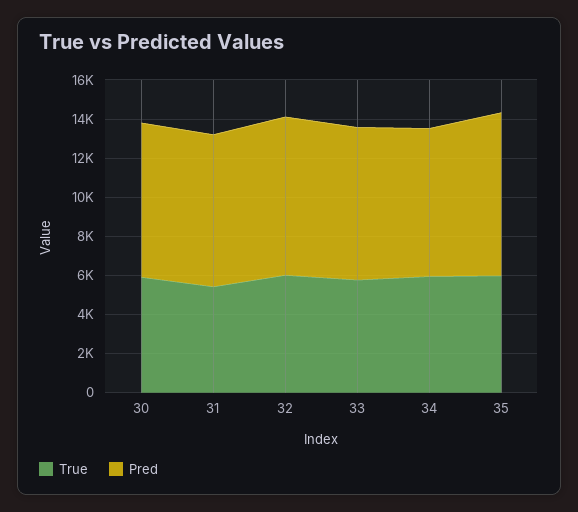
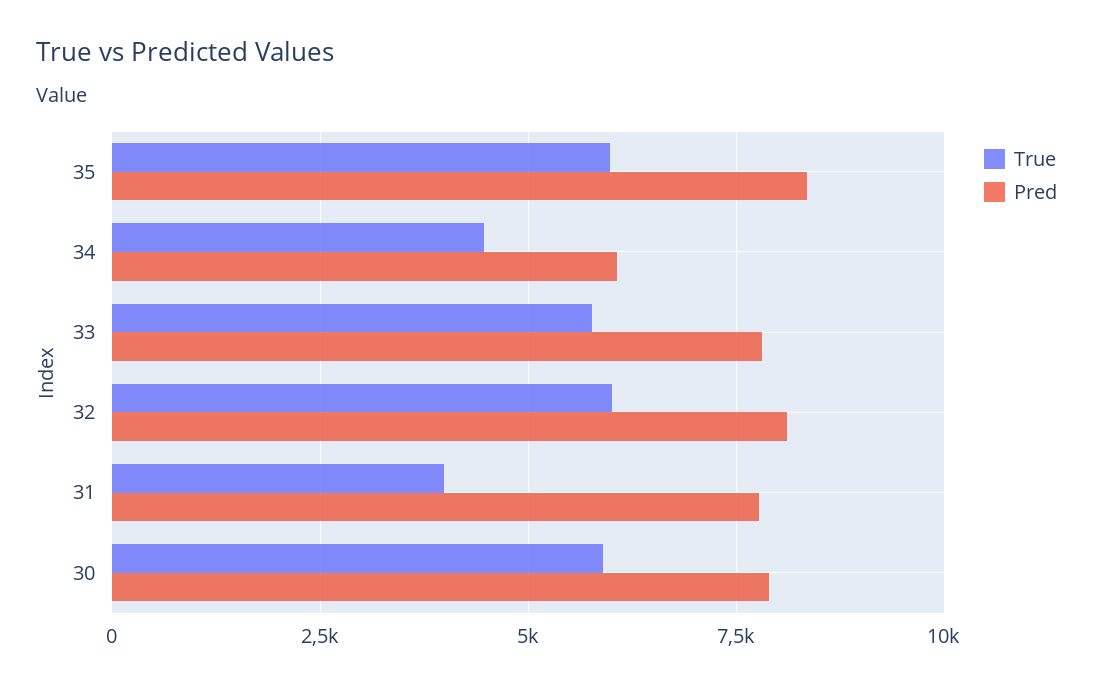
  {
    "True": {
      "30": 6000,
-     "31": 5500,
+     "31": 4000,
      "32": 6000,
      "33": 5750,
-     "34": 6000,
+     "34": 4500,
      "35": 6000
    },
    "Pred": {
      "30": 8000,
      "31": 7750,
      "32": 8000,
      "33": 7750,
-     "34": 7500,
+     "34": 6000,
      "35": 8250
    }
  }

